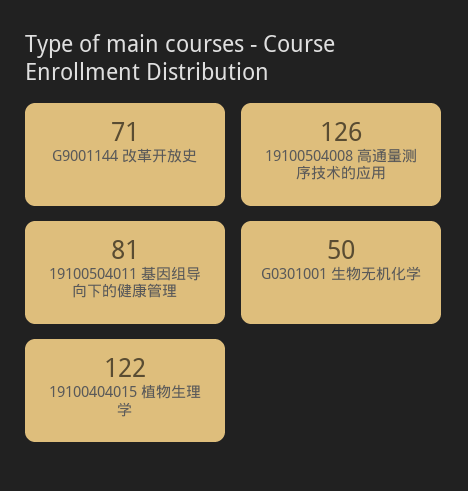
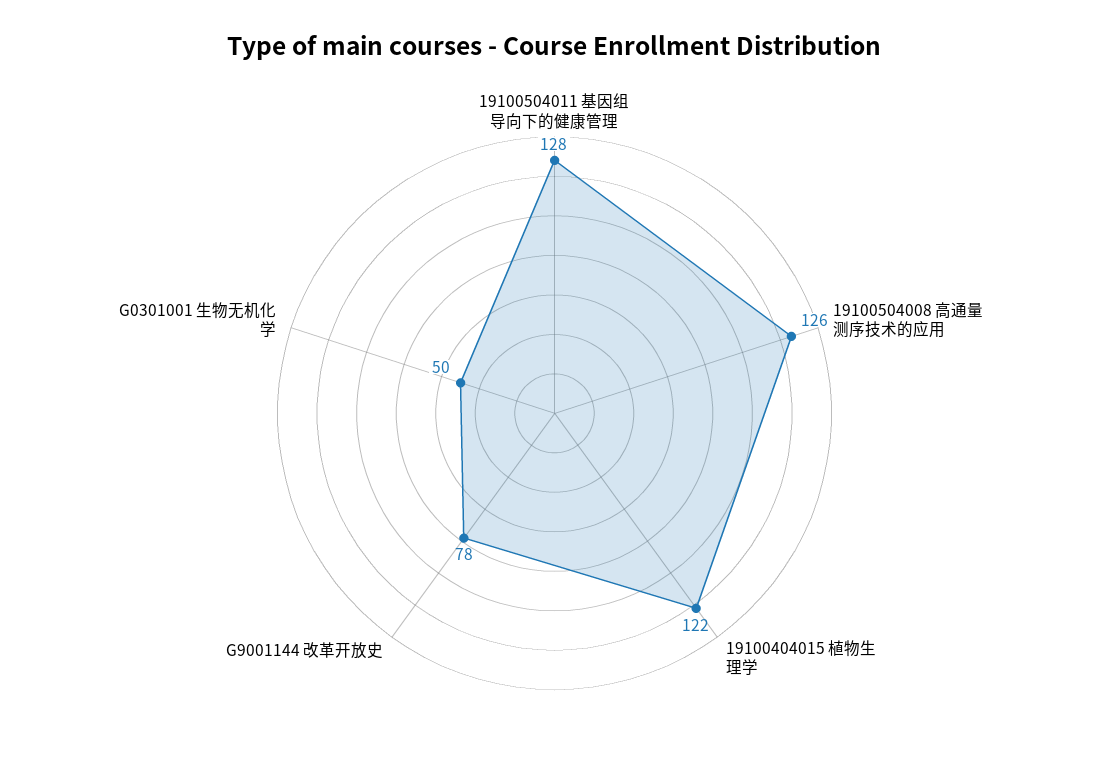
  {
-   "G9001144 改革开放史": 71,
+   "G9001144 改革开放史": 78,
    "19100504008 高通量测序技术的应用": 126,
-   "19100504011 基因组导向下的健康管理": 81,
+   "19100504011 基因组导向下的健康管理": 128,
    "G0301001 生物无机化学": 50,
    "19100404015 植物生理学": 122
  }

